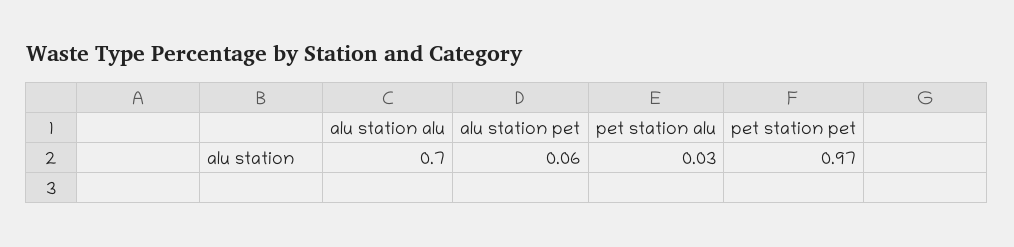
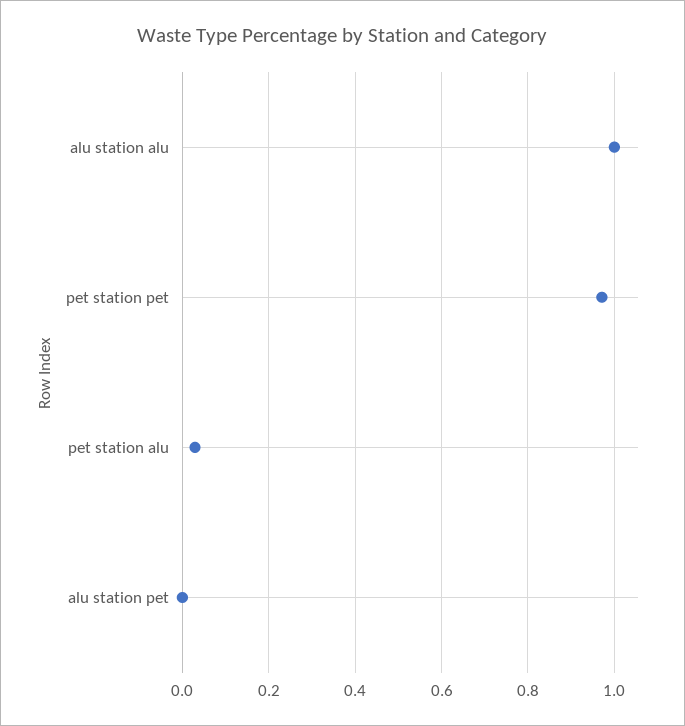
  {
-   "alu station alu": 0.7,
+   "alu station alu": 1,
-   "alu station pet": 0.06,
+   "alu station pet": 0,
    "pet station alu": 0.03,
    "pet station pet": 0.97
  }

